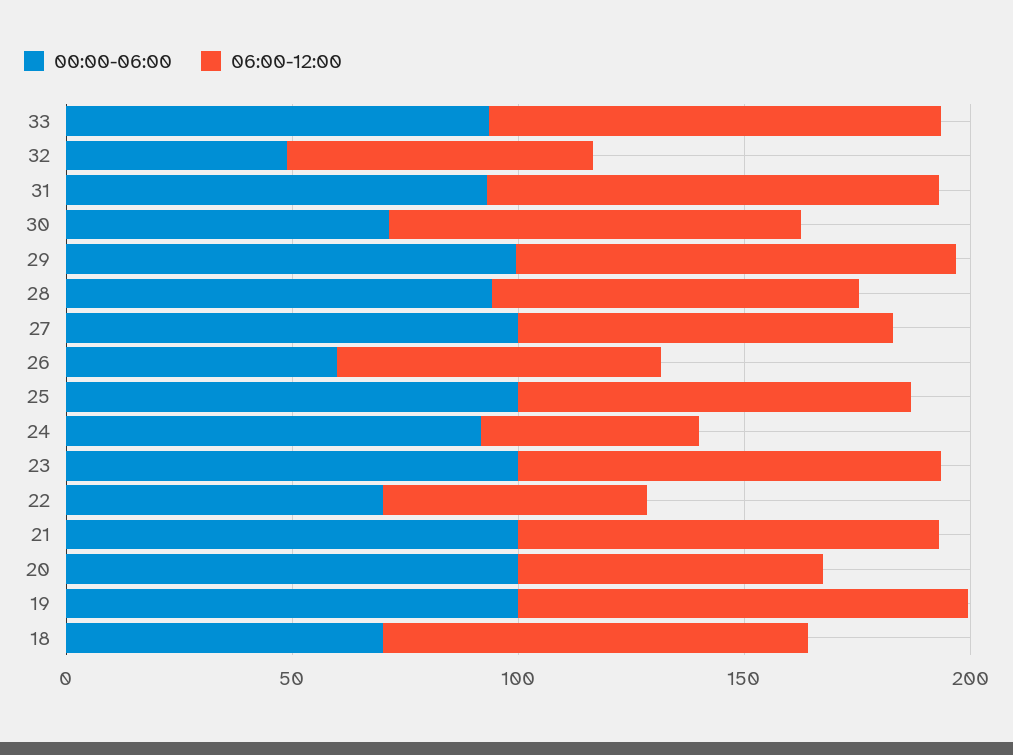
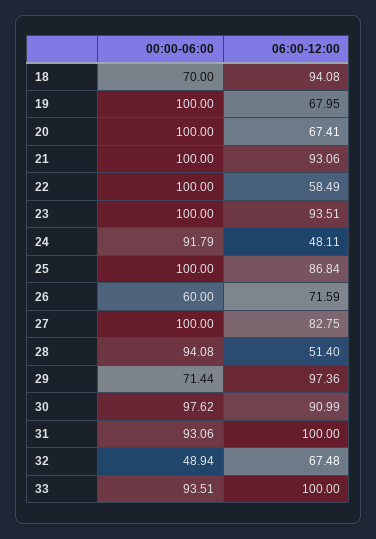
  {
    "00:00-06:00": {
      "33": 93.51,
      "32": 48.94,
      "31": 93.06,
-     "30": 70,
+     "30": 97.62,
-     "29": 100,
+     "29": 71.44,
      "28": 94.08,
      "27": 100,
      "26": 60,
      "25": 100,
      "24": 91.79,
      "23": 100,
-     "22": 70,
+     "22": 100,
      "21": 100,
      "20": 100,
      "19": 100,
      "18": 70
    },
    "06:00-12:00": {
      "33": 100,
      "32": 67.48,
      "31": 100,
      "30": 90.99,
      "29": 97.36,
-     "28": 80,
+     "28": 51.4,
      "27": 82.75,
      "26": 71.59,
      "25": 86.84,
      "24": 48.11,
      "23": 93.51,
      "22": 58.49,
      "21": 93.06,
      "20": 67.41,
-     "19": 100,
+     "19": 67.95,
      "18": 94.08
    }
  }

